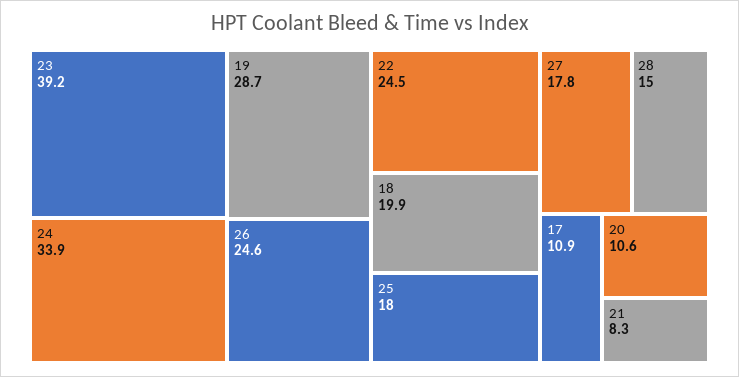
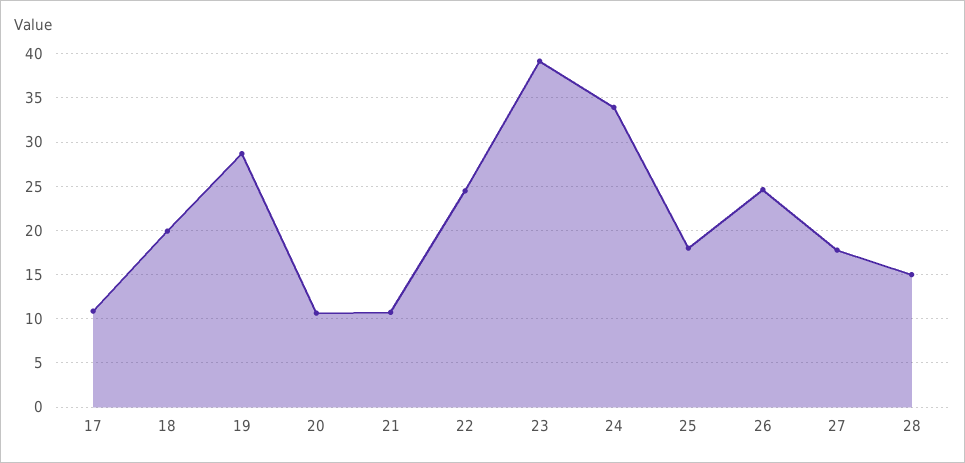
  {
    "23": 39.2,
    "24": 33.9,
    "19": 28.7,
    "26": 24.6,
    "22": 24.5,
    "18": 19.9,
    "25": 18,
    "27": 17.8,
    "28": 15,
    "17": 10.9,
    "20": 10.6,
-   "21": 8.3
+   "21": 11
  }

